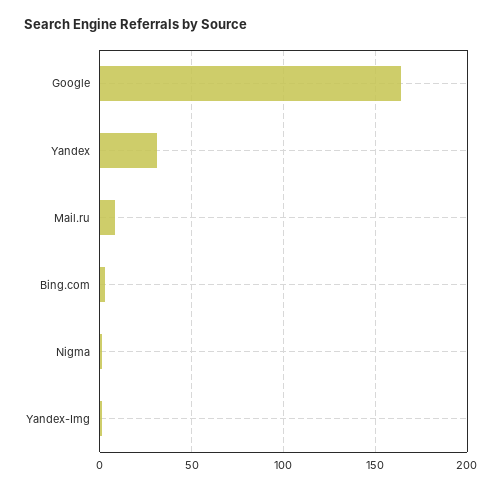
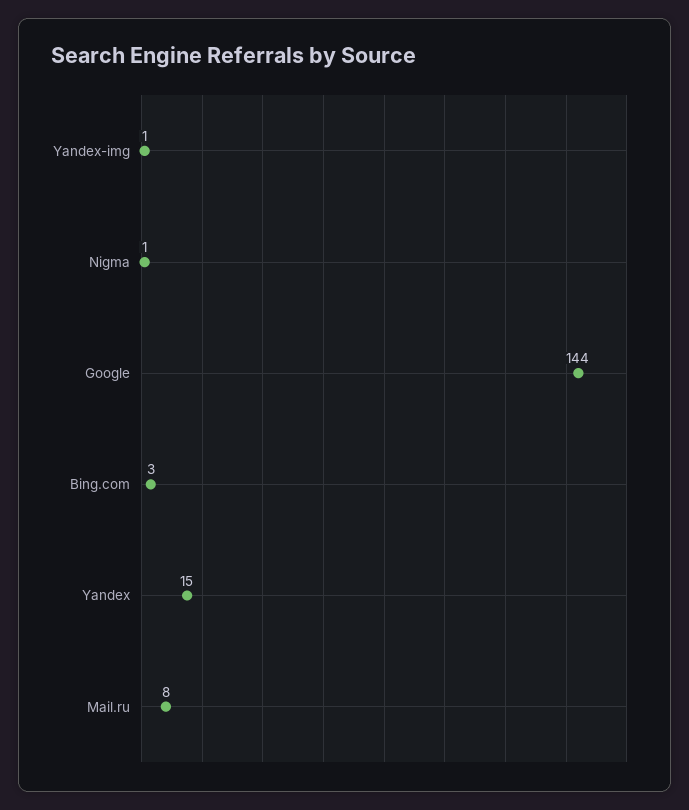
  {
-   "Google": 165,
+   "Google": 144,
-   "Yandex": 30,
+   "Yandex": 15,
    "Mail.ru": 8,
    "Bing.com": 3,
    "Nigma": 1,
    "Yandex-Img": 1
  }

